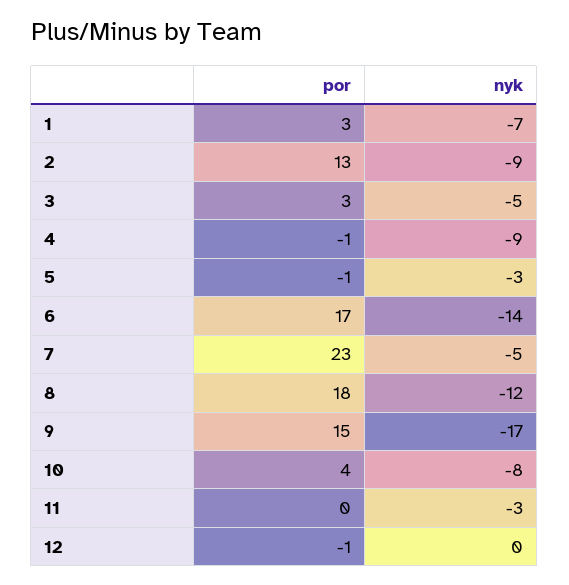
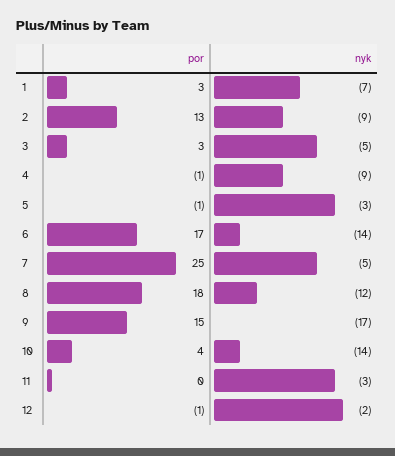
  {
    "por": {
      "1": 3,
      "2": 13,
      "3": 3,
      "4": -1,
      "5": -1,
      "6": 17,
-     "7": 23,
+     "7": 25,
      "8": 18,
      "9": 15,
      "10": 4,
      "11": 0,
      "12": -1
    },
    "nyk": {
      "1": -7,
      "2": -9,
      "3": -5,
      "4": -9,
      "5": -3,
      "6": -14,
      "7": -5,
      "8": -12,
      "9": -17,
-     "10": -8,
+     "10": -14,
      "11": -3,
-     "12": 0
+     "12": -2
    }
  }

